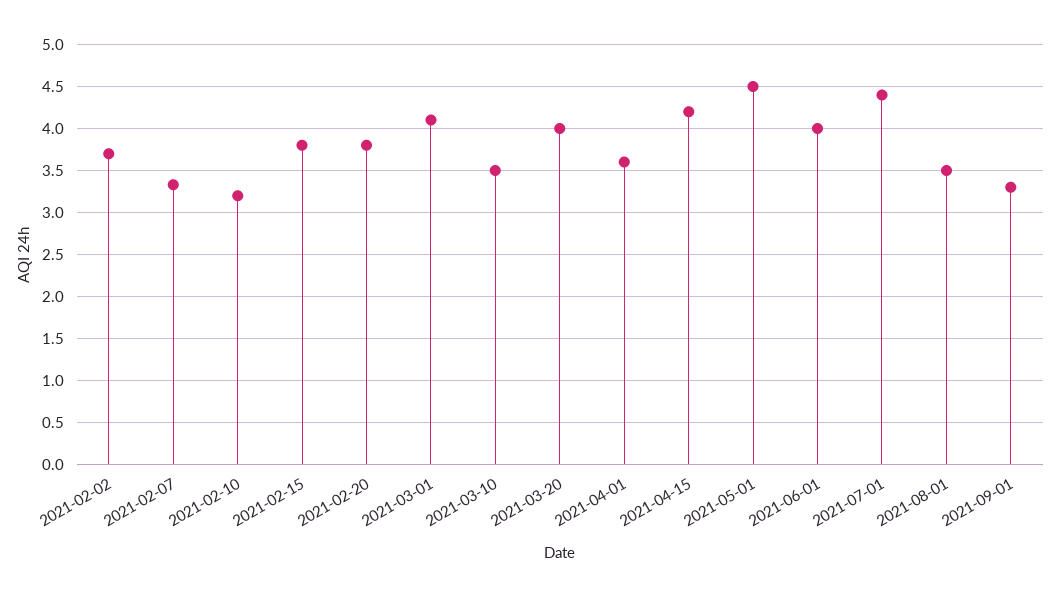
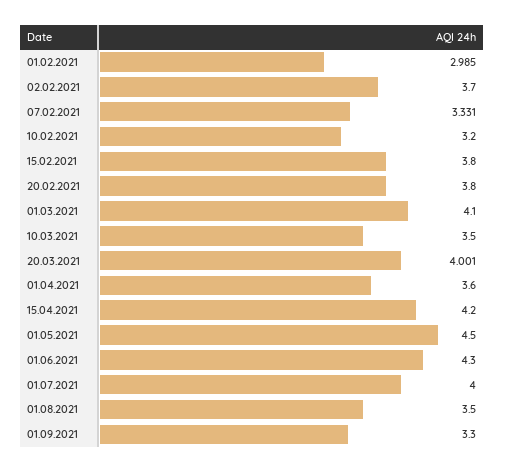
  {
    "2021-02-02": 3.7,
    "2021-02-07": 3.331,
    "2021-02-10": 3.2,
    "2021-02-15": 3.8,
    "2021-02-20": 3.8,
    "2021-03-01": 4.1,
    "2021-03-10": 3.5,
    "2021-03-20": 4.001,
    "2021-04-01": 3.6,
    "2021-04-15": 4.2,
    "2021-05-01": 4.5,
-   "2021-06-01": 4,
+   "2021-06-01": 4.3,
-   "2021-07-01": 4.4,
+   "2021-07-01": 4,
    "2021-08-01": 3.5,
-   "2021-09-01": 3.3
+   "2021-09-01": 3.3,
+   "01.02.2021": 2.985
  }

